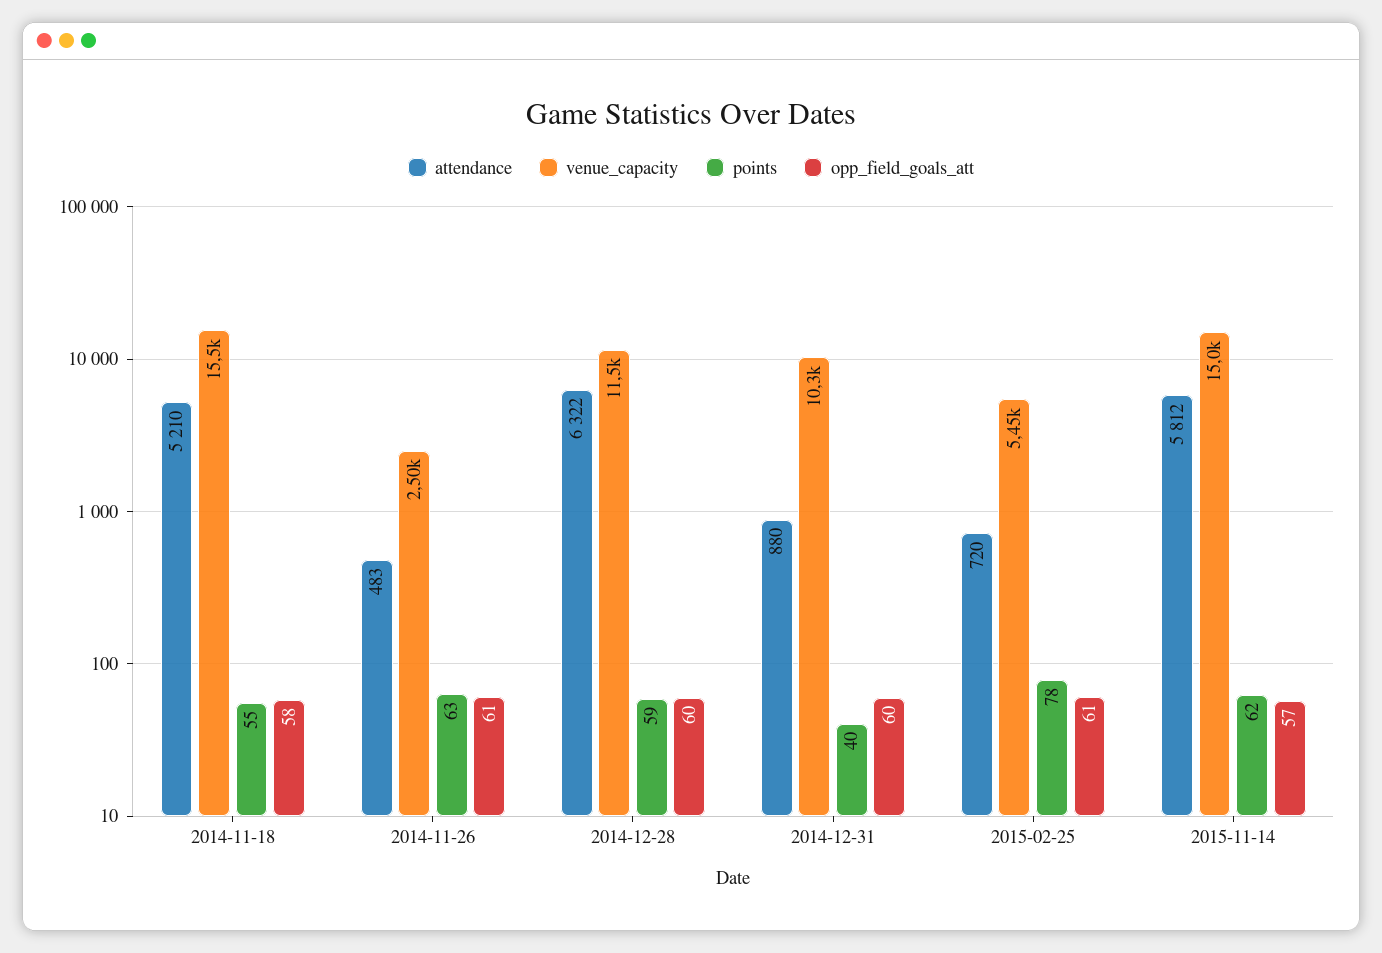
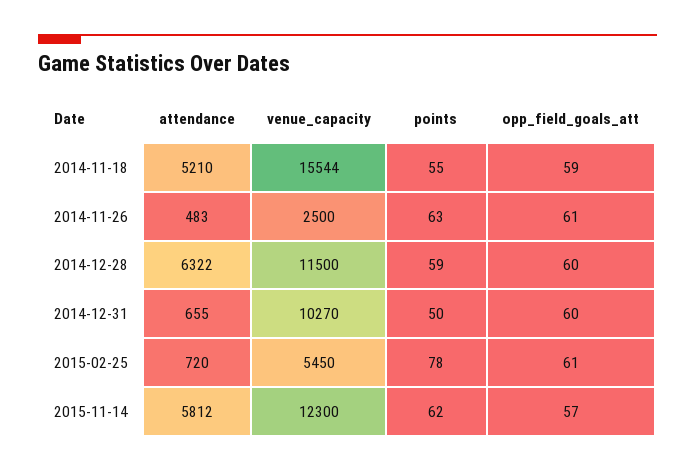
  {
    "attendance": {
      "2014-11-18": 5210,
      "2014-11-26": 483,
      "2014-12-28": 6322,
-     "2014-12-31": 880,
+     "2014-12-31": 655,
      "2015-02-25": 720,
      "2015-11-14": 5812
    },
    "venue_capacity": {
      "2014-11-18": 15544,
      "2014-11-26": 2500,
      "2014-12-28": 11500,
      "2014-12-31": 10270,
      "2015-02-25": 5450,
-     "2015-11-14": 15000
+     "2015-11-14": 12300
    },
    "points": {
      "2014-11-18": 55,
      "2014-11-26": 63,
      "2014-12-28": 59,
-     "2014-12-31": 40,
+     "2014-12-31": 50,
      "2015-02-25": 78,
      "2015-11-14": 62
    },
    "opp_field_goals_att": {
-     "2014-11-18": 58,
+     "2014-11-18": 59,
      "2014-11-26": 61,
      "2014-12-28": 60,
      "2014-12-31": 60,
      "2015-02-25": 61,
      "2015-11-14": 57
    }
  }

